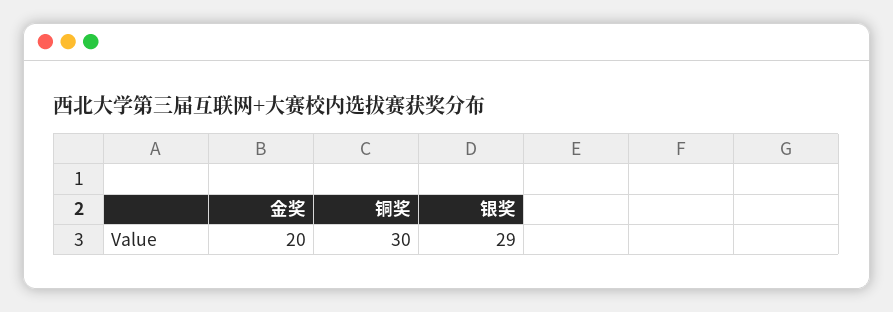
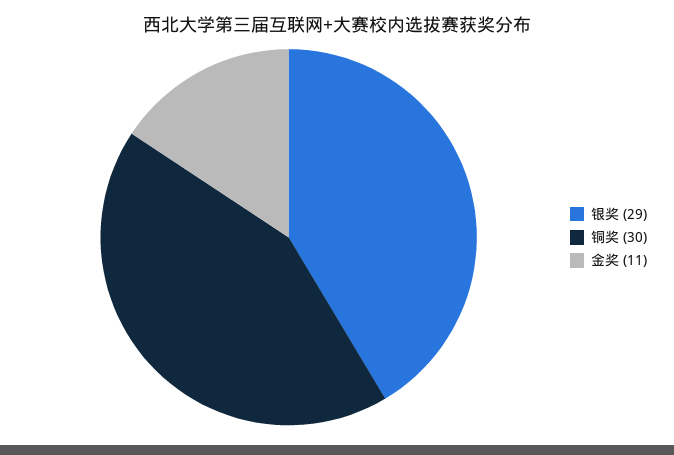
  {
-   "金奖": 20,
+   "金奖": 11,
    "铜奖": 30,
    "银奖": 29
  }

